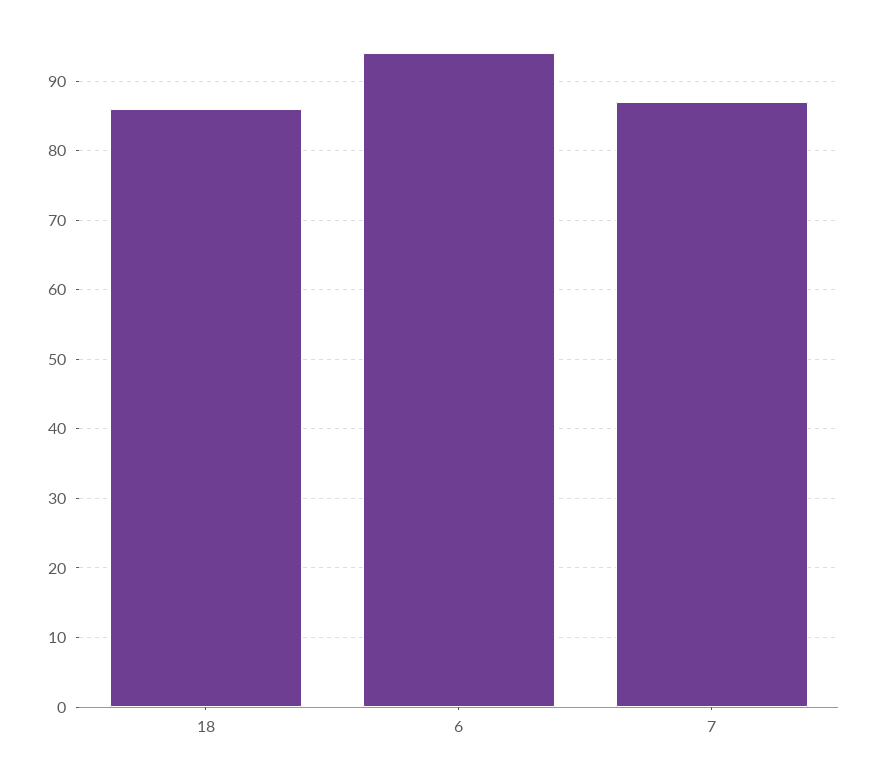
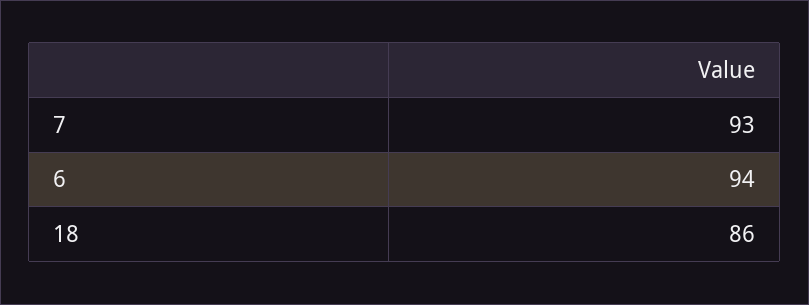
  {
    "18": 86,
    "6": 94,
-   "7": 87
+   "7": 93
  }

